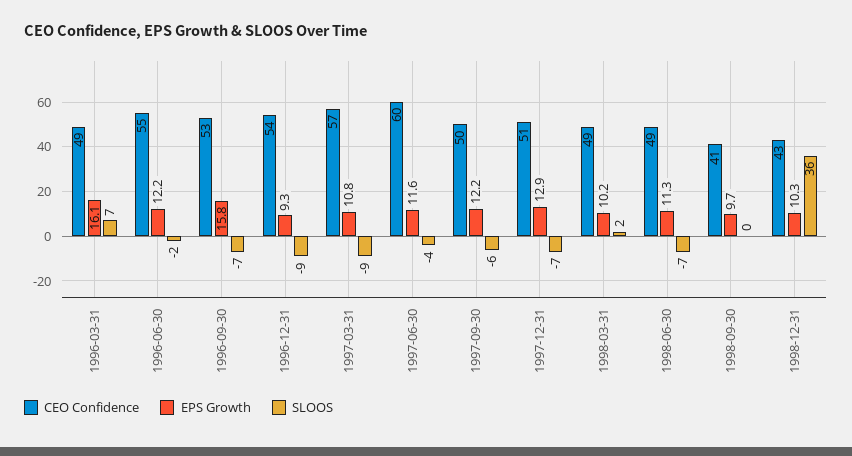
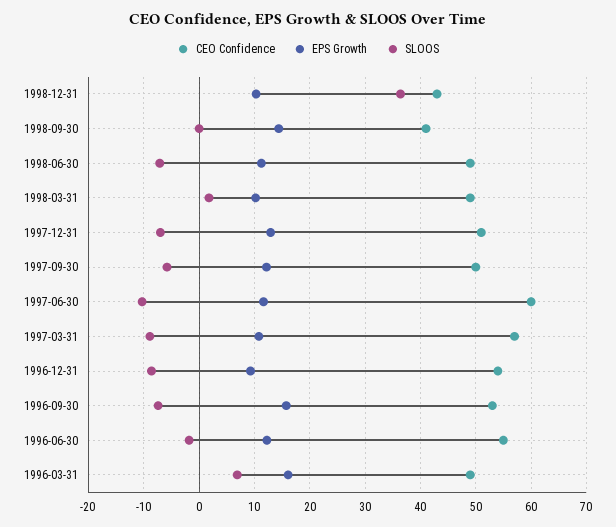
  {
    "CEO Confidence": {
      "1996-03-31": 49,
      "1996-06-30": 55,
      "1996-09-30": 53,
      "1996-12-31": 54,
      "1997-03-31": 57,
      "1997-06-30": 60,
      "1997-09-30": 50,
      "1997-12-31": 51,
      "1998-03-31": 49,
      "1998-06-30": 49,
      "1998-09-30": 41,
      "1998-12-31": 43
    },
    "EPS Growth": {
      "1996-03-31": 16.1,
      "1996-06-30": 12.2,
      "1996-09-30": 15.8,
      "1996-12-31": 9.3,
      "1997-03-31": 10.8,
      "1997-06-30": 11.6,
      "1997-09-30": 12.2,
      "1997-12-31": 12.9,
      "1998-03-31": 10.2,
      "1998-06-30": 11.3,
-     "1998-09-30": 9.7,
+     "1998-09-30": 14,
      "1998-12-31": 10.3
    },
    "SLOOS": {
      "1996-03-31": 7,
      "1996-06-30": -2,
      "1996-09-30": -7,
      "1996-12-31": -9,
      "1997-03-31": -9,
-     "1997-06-30": -4,
+     "1997-06-30": -10,
      "1997-09-30": -6,
      "1997-12-31": -7,
      "1998-03-31": 2,
      "1998-06-30": -7,
      "1998-09-30": 0,
      "1998-12-31": 36
    }
  }

